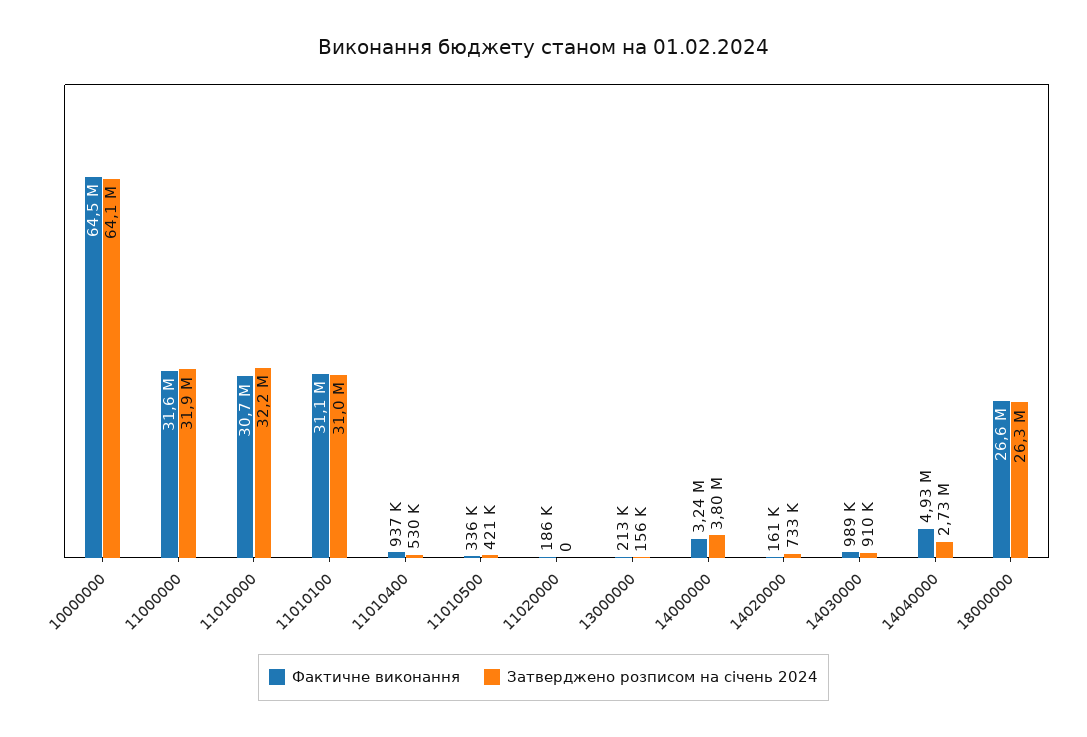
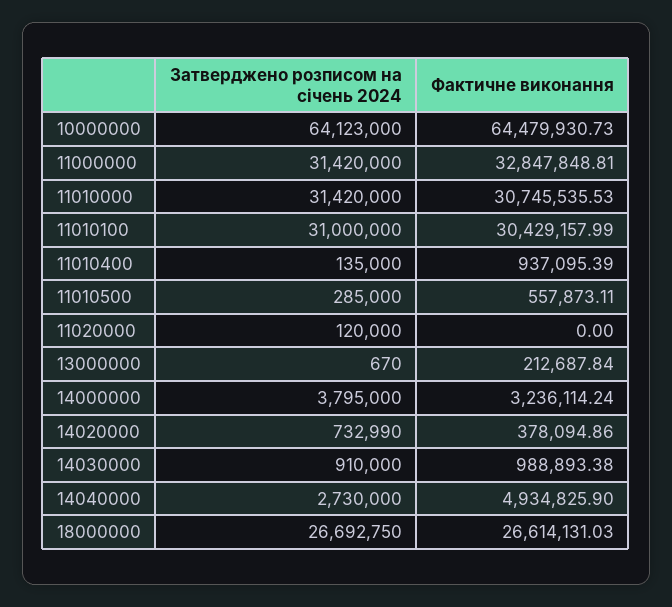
  {
    "Фактичне виконання": {
      "10000000": 64479930.73,
-     "11000000": 31600000,
+     "11000000": 32847848.81,
      "11010000": 30745535.53,
-     "11010100": 31100000,
+     "11010100": 30429157.99,
      "11010400": 937095.39,
-     "11010500": 336000,
+     "11010500": 557873.11,
-     "11020000": 186000,
+     "11020000": 0,
      "13000000": 212687.84,
      "14000000": 3236114.24,
-     "14020000": 161000,
+     "14020000": 378094.86,
      "14030000": 988893.38,
      "14040000": 4934825.9,
      "18000000": 26614131.03
    },
    "Затверджено розписом на січень 2024": {
      "10000000": 64123000,
-     "11000000": 31900000,
+     "11000000": 31420000,
-     "11010000": 32200000,
+     "11010000": 31420000,
      "11010100": 31000000,
-     "11010400": 530000,
+     "11010400": 135000,
-     "11010500": 421000,
+     "11010500": 285000,
-     "11020000": 0,
+     "11020000": 120000,
-     "13000000": 156000,
+     "13000000": 670,
      "14000000": 3795000,
      "14020000": 732990,
      "14030000": 910000,
      "14040000": 2730000,
-     "18000000": 26300000
+     "18000000": 26692750
    }
  }

